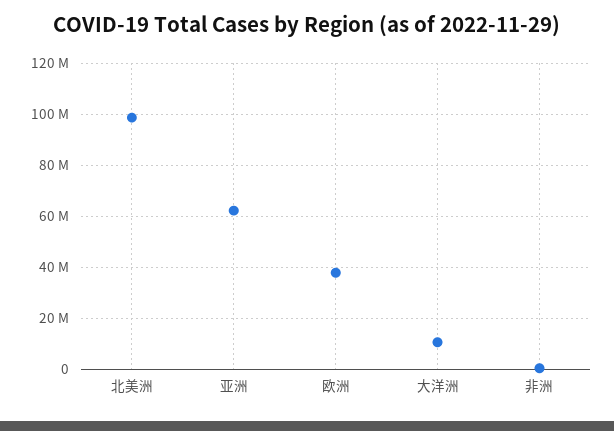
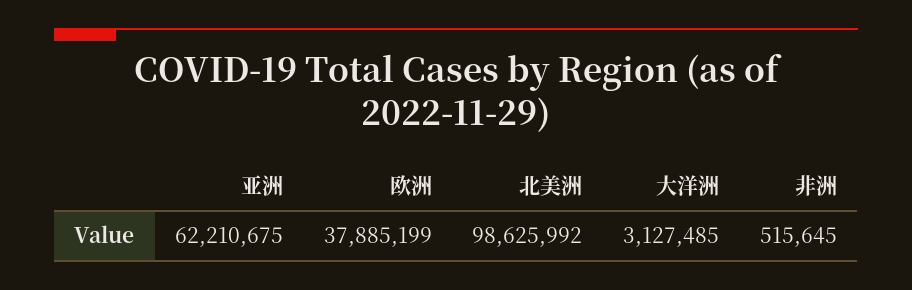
  {
    "北美洲": 98625992,
    "亚洲": 62210675,
    "欧洲": 37885199,
-   "大洋洲": 10000000,
+   "大洋洲": 3127485,
    "非洲": 515645
  }

